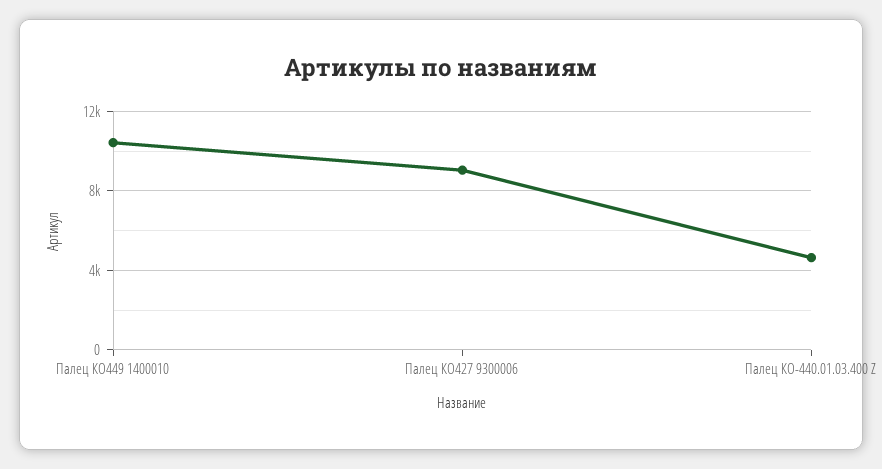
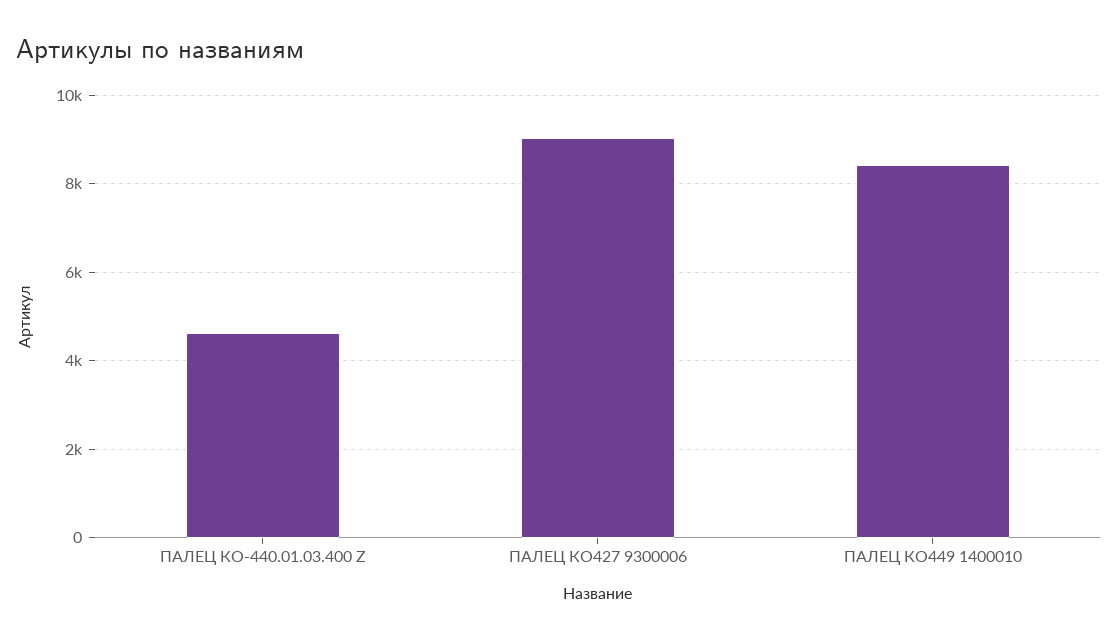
  {
-   "Палец КО449 1400010": 10500,
+   "Палец КО449 1400010": 8400,
    "Палец КО427 9300006": 9000,
    "Палец КО-440.01.03.400 Z": 4600
  }

